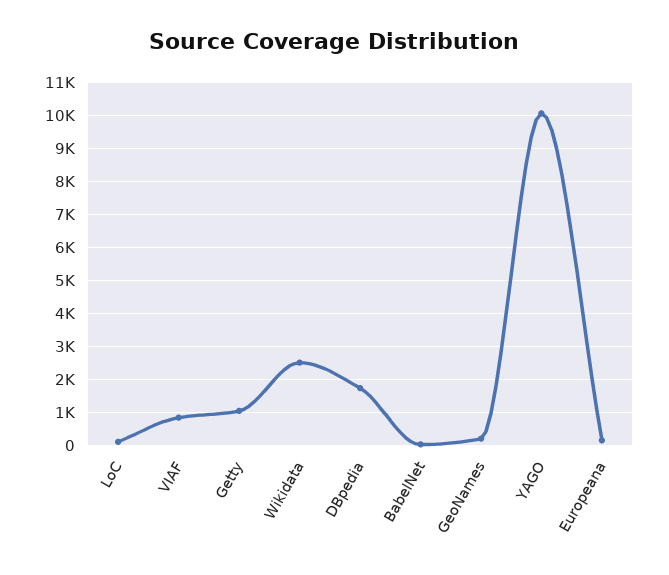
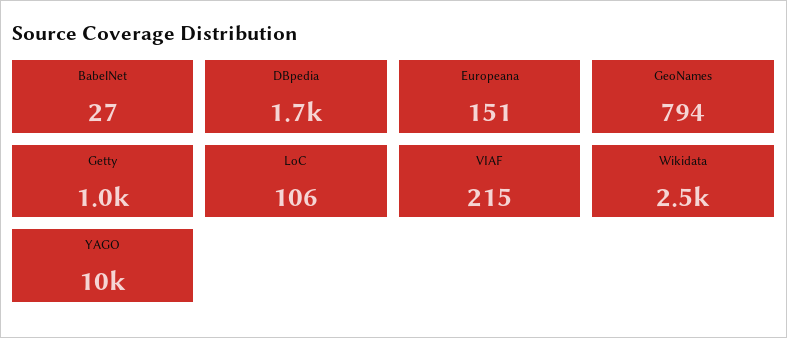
  {
    "LoC": 106,
-   "VIAF": 800,
+   "VIAF": 215,
    "Getty": 1000,
    "Wikidata": 2500,
    "DBpedia": 1700,
    "BabelNet": 27,
-   "GeoNames": 200,
+   "GeoNames": 794,
    "YAGO": 10000,
    "Europeana": 151
  }

